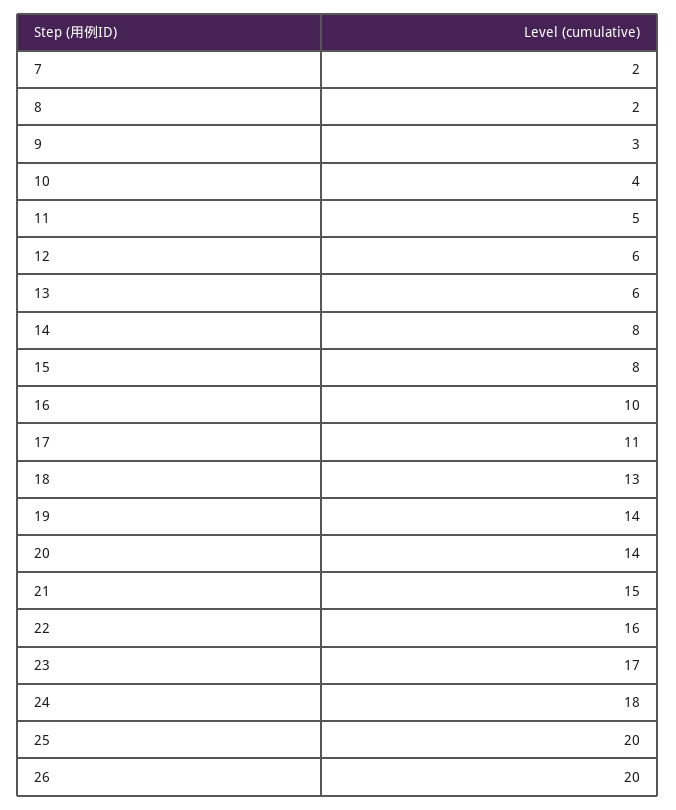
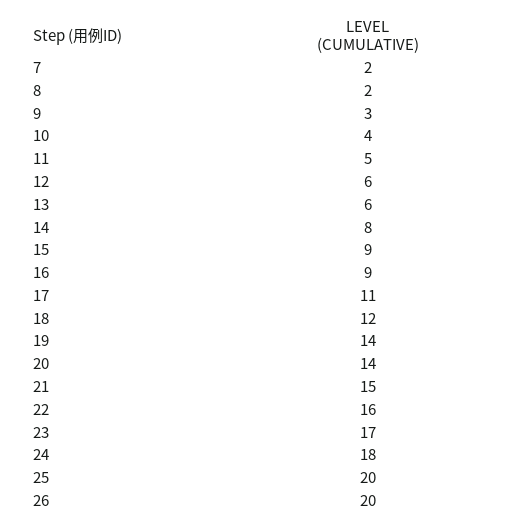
  {
    "7": 2,
    "8": 2,
    "9": 3,
    "10": 4,
    "11": 5,
    "12": 6,
    "13": 6,
    "14": 8,
-   "15": 8,
+   "15": 9,
-   "16": 10,
+   "16": 9,
    "17": 11,
-   "18": 13,
+   "18": 12,
    "19": 14,
    "20": 14,
    "21": 15,
    "22": 16,
    "23": 17,
    "24": 18,
    "25": 20,
    "26": 20
  }

